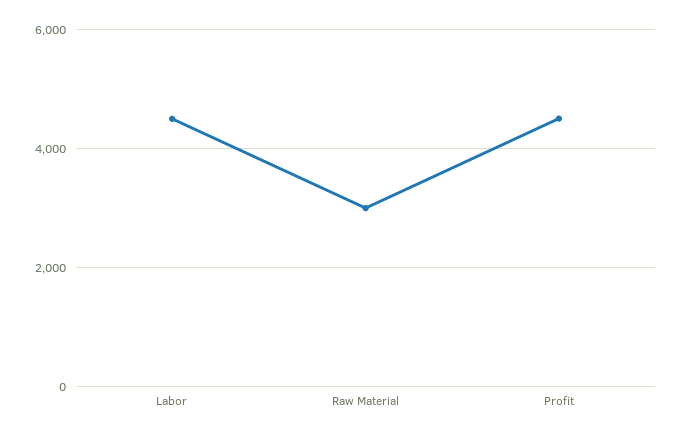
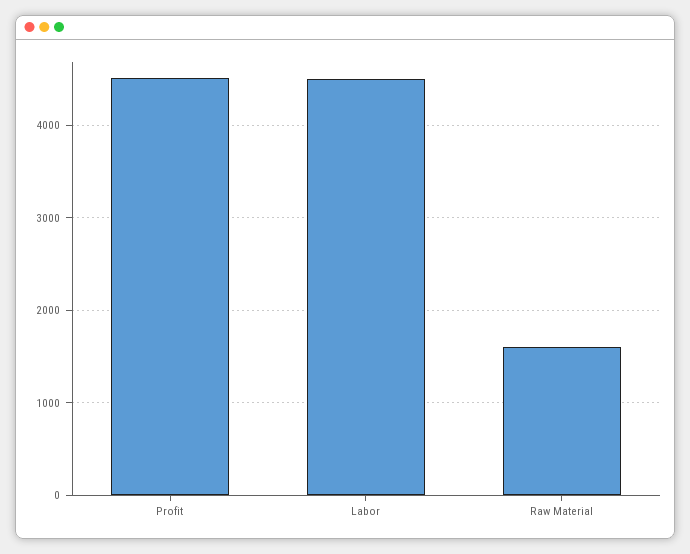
  {
    "Labor": 4500,
-   "Raw Material": 3000,
+   "Raw Material": 1600,
    "Profit": 4500
  }

